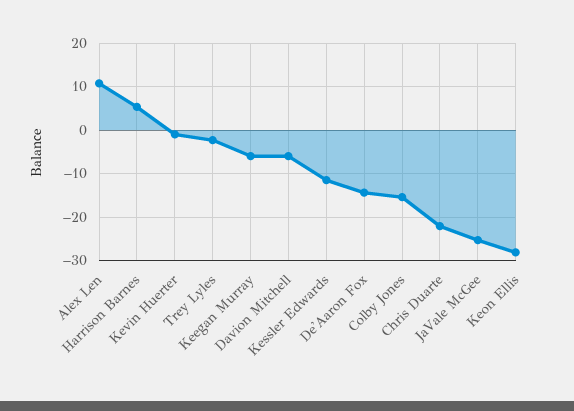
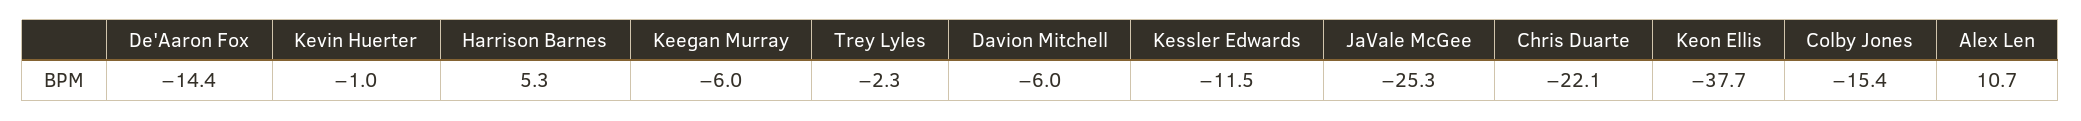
  {
    "Alex Len": 10.7,
    "Harrison Barnes": 5.3,
    "Kevin Huerter": -1,
    "Trey Lyles": -2.3,
    "Keegan Murray": -6,
    "Davion Mitchell": -6,
    "Kessler Edwards": -11.5,
    "De'Aaron Fox": -14.4,
    "Colby Jones": -15.4,
    "Chris Duarte": -22.1,
    "JaVale McGee": -25.3,
-   "Keon Ellis": -28
+   "Keon Ellis": -37.7
  }

